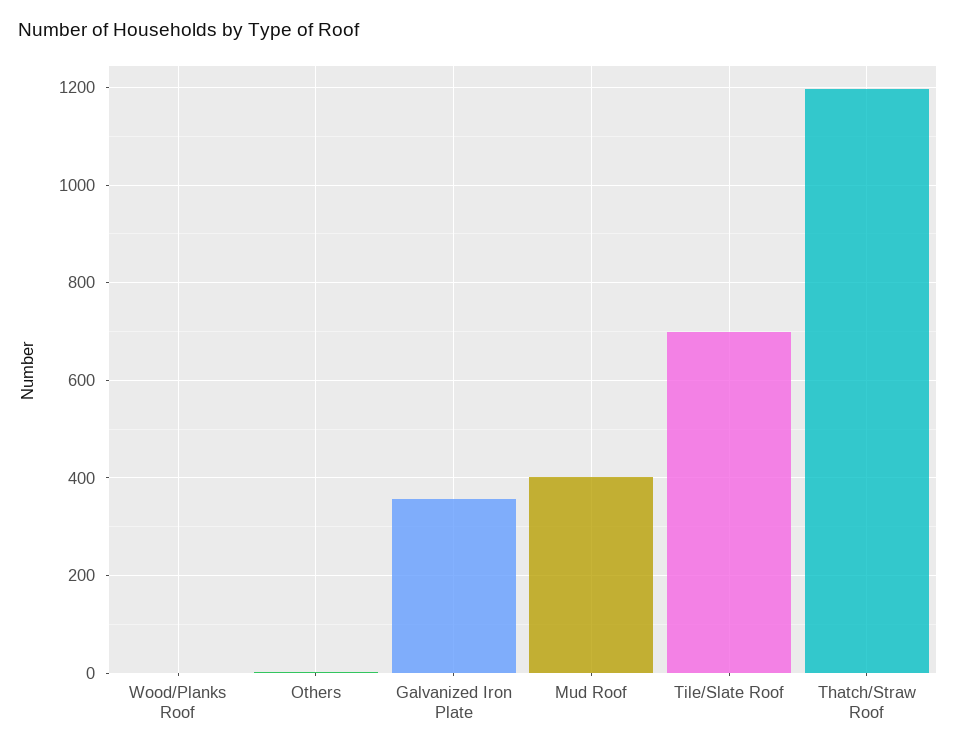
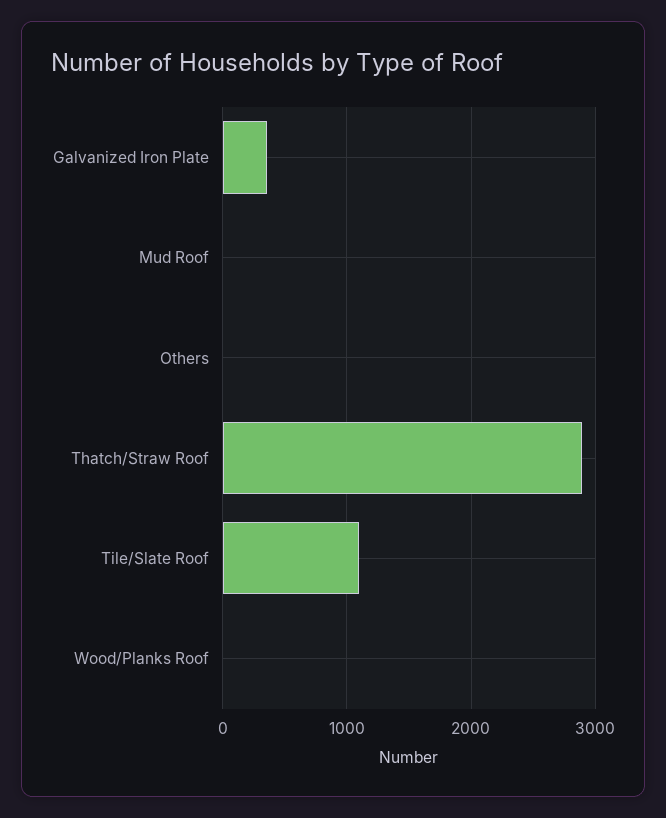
  {
    "Wood/Planks Roof": 0,
    "Others": 0,
    "Galvanized Iron Plate": 360,
-   "Mud Roof": 400,
+   "Mud Roof": 0,
-   "Tile/Slate Roof": 700,
+   "Tile/Slate Roof": 1100,
-   "Thatch/Straw Roof": 1200
+   "Thatch/Straw Roof": 2900
  }

